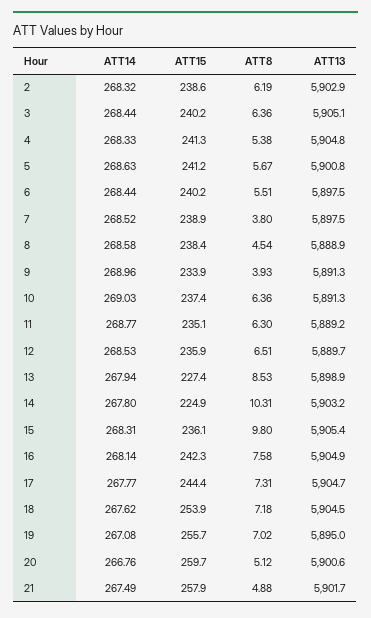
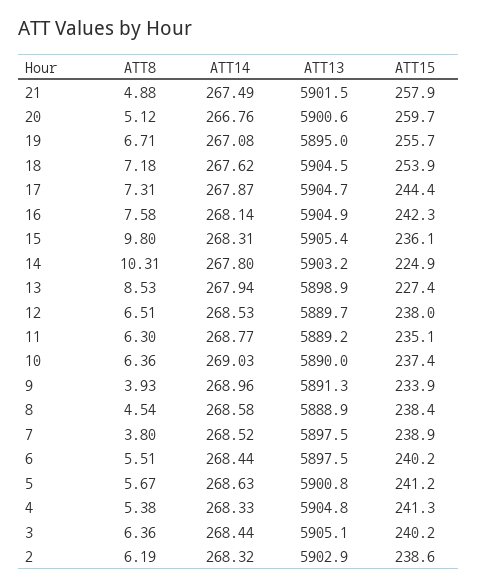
  {
    "ATT14": {
      "2": 268.32,
      "3": 268.44,
      "4": 268.33,
      "5": 268.63,
      "6": 268.44,
      "7": 268.52,
      "8": 268.58,
      "9": 268.96,
      "10": 269.03,
      "11": 268.77,
      "12": 268.53,
      "13": 267.94,
      "14": 267.8,
      "15": 268.31,
      "16": 268.14,
-     "17": 267.77,
+     "17": 267.87,
      "18": 267.62,
      "19": 267.08,
      "20": 266.76,
      "21": 267.49
    },
    "ATT15": {
      "2": 238.6,
      "3": 240.2,
      "4": 241.3,
      "5": 241.2,
      "6": 240.2,
      "7": 238.9,
      "8": 238.4,
      "9": 233.9,
      "10": 237.4,
      "11": 235.1,
-     "12": 235.9,
+     "12": 238,
      "13": 227.4,
      "14": 224.9,
      "15": 236.1,
      "16": 242.3,
      "17": 244.4,
      "18": 253.9,
      "19": 255.7,
      "20": 259.7,
      "21": 257.9
    },
    "ATT8": {
      "2": 6.19,
      "3": 6.36,
      "4": 5.38,
      "5": 5.67,
      "6": 5.51,
      "7": 3.8,
      "8": 4.54,
      "9": 3.93,
      "10": 6.36,
      "11": 6.3,
      "12": 6.51,
      "13": 8.53,
      "14": 10.31,
      "15": 9.8,
      "16": 7.58,
      "17": 7.31,
      "18": 7.18,
-     "19": 7.02,
+     "19": 6.71,
      "20": 5.12,
      "21": 4.88
    },
    "ATT13": {
      "2": 5902.9,
      "3": 5905.1,
      "4": 5904.8,
      "5": 5900.8,
      "6": 5897.5,
      "7": 5897.5,
      "8": 5888.9,
      "9": 5891.3,
-     "10": 5891.3,
+     "10": 5890,
      "11": 5889.2,
      "12": 5889.7,
      "13": 5898.9,
      "14": 5903.2,
      "15": 5905.4,
      "16": 5904.9,
      "17": 5904.7,
      "18": 5904.5,
      "19": 5895,
      "20": 5900.6,
-     "21": 5901.7
+     "21": 5901.5
    }
  }

